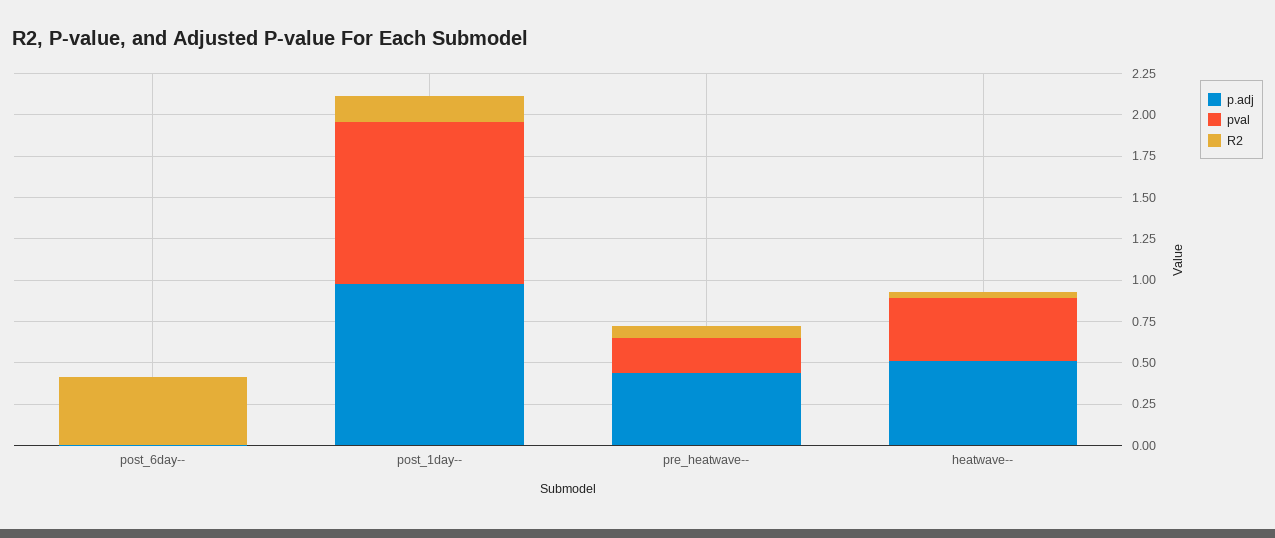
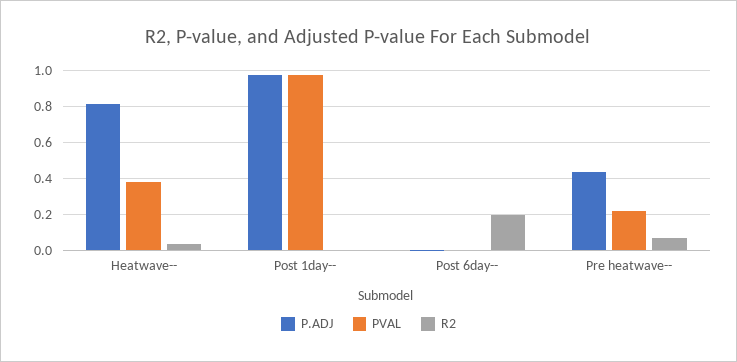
  {
    "p.adj": {
      "post_6day--": 0,
      "post_1day--": 1,
      "pre_heatwave--": 0.45,
-     "heatwave--": 0.5
+     "heatwave--": 0.8
    },
    "pval": {
      "post_6day--": 0,
      "post_1day--": 1,
      "pre_heatwave--": 0.2,
      "heatwave--": 0.4
    },
    "R2": {
-     "post_6day--": 0.4,
+     "post_6day--": 0.2,
-     "post_1day--": 0.15,
+     "post_1day--": 0,
      "pre_heatwave--": 0.05,
      "heatwave--": 0.05
    }
  }

